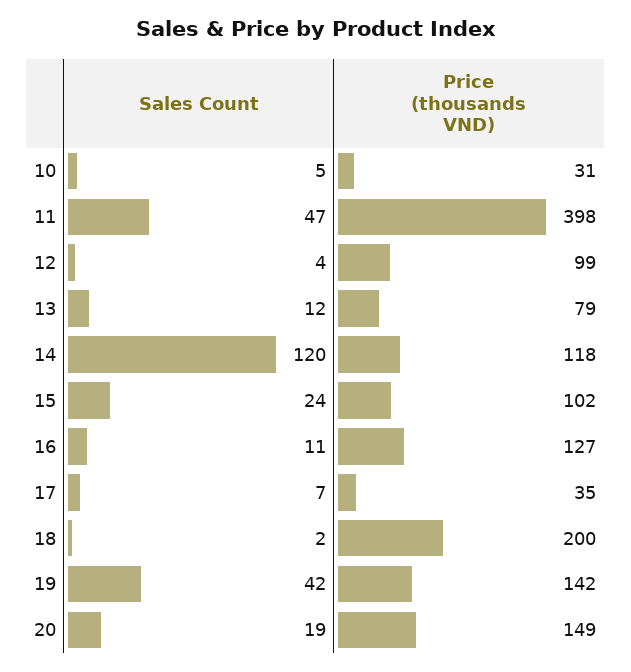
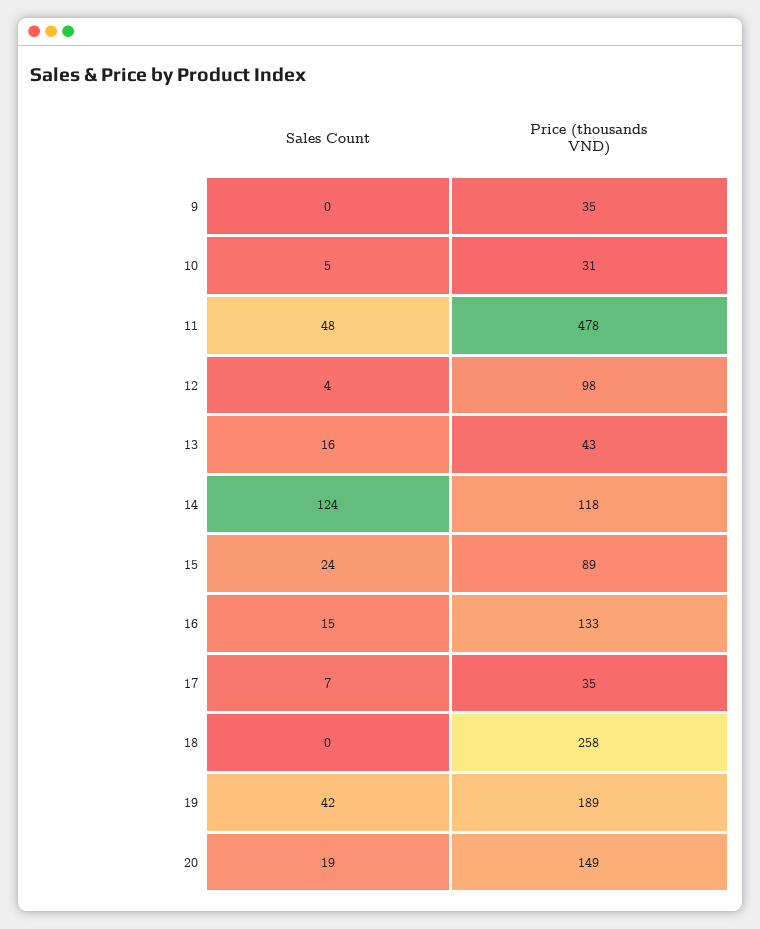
  {
    "Sales Count": {
      "10": 5,
-     "11": 47,
+     "11": 48,
      "12": 4,
-     "13": 12,
+     "13": 16,
-     "14": 120,
+     "14": 124,
      "15": 24,
-     "16": 11,
+     "16": 15,
      "17": 7,
-     "18": 2,
+     "18": 0,
      "19": 42,
-     "20": 19
+     "20": 19,
+     "9": 0
    },
    "Price (thousands VND)": {
      "10": 31,
-     "11": 398,
+     "11": 478,
-     "12": 99,
+     "12": 98,
-     "13": 79,
+     "13": 43,
      "14": 118,
-     "15": 102,
+     "15": 89,
-     "16": 127,
+     "16": 133,
      "17": 35,
-     "18": 200,
+     "18": 258,
-     "19": 142,
+     "19": 189,
-     "20": 149
+     "20": 149,
+     "9": 35
    }
  }

